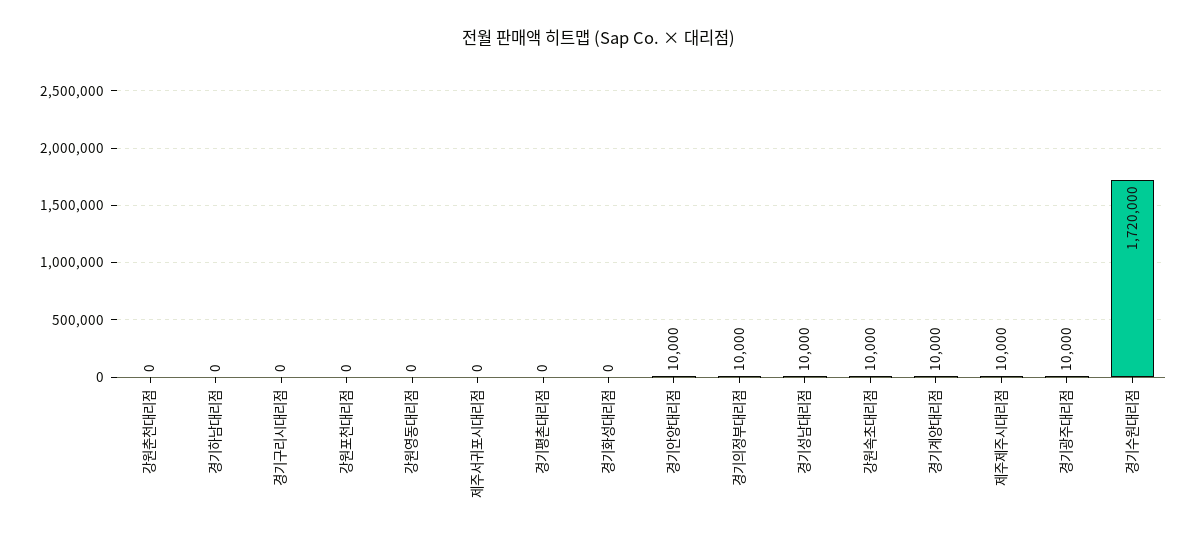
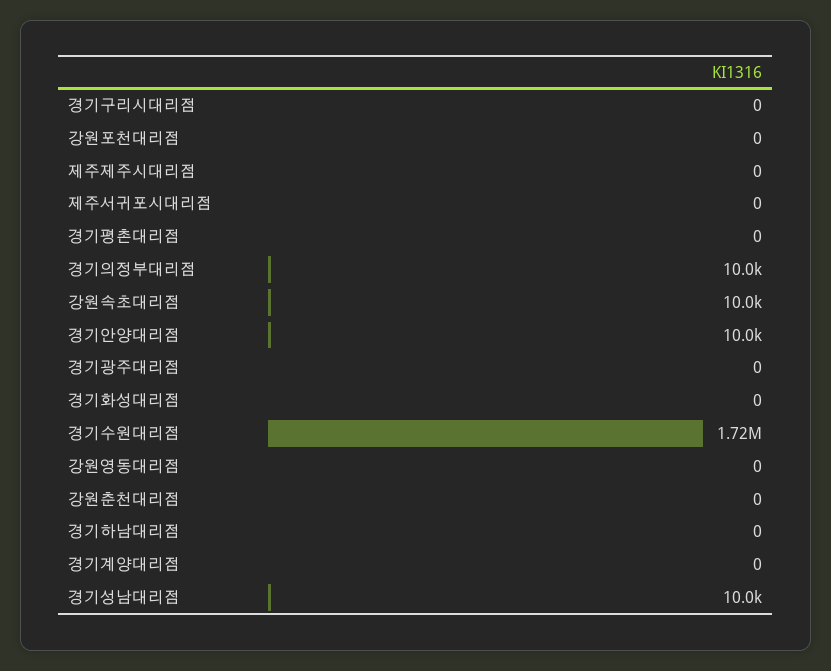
  {
    "강원춘천대리점": 0,
    "경기하남대리점": 0,
    "경기구리시대리점": 0,
    "강원포천대리점": 0,
    "강원영동대리점": 0,
    "제주서귀포시대리점": 0,
    "경기평촌대리점": 0,
    "경기화성대리점": 0,
    "경기안양대리점": 10000,
    "경기의정부대리점": 10000,
    "경기성남대리점": 10000,
    "강원속초대리점": 10000,
-   "경기계양대리점": 10000,
+   "경기계양대리점": 0,
-   "제주제주시대리점": 10000,
+   "제주제주시대리점": 0,
-   "경기광주대리점": 10000,
+   "경기광주대리점": 0,
    "경기수원대리점": 1720000
  }

